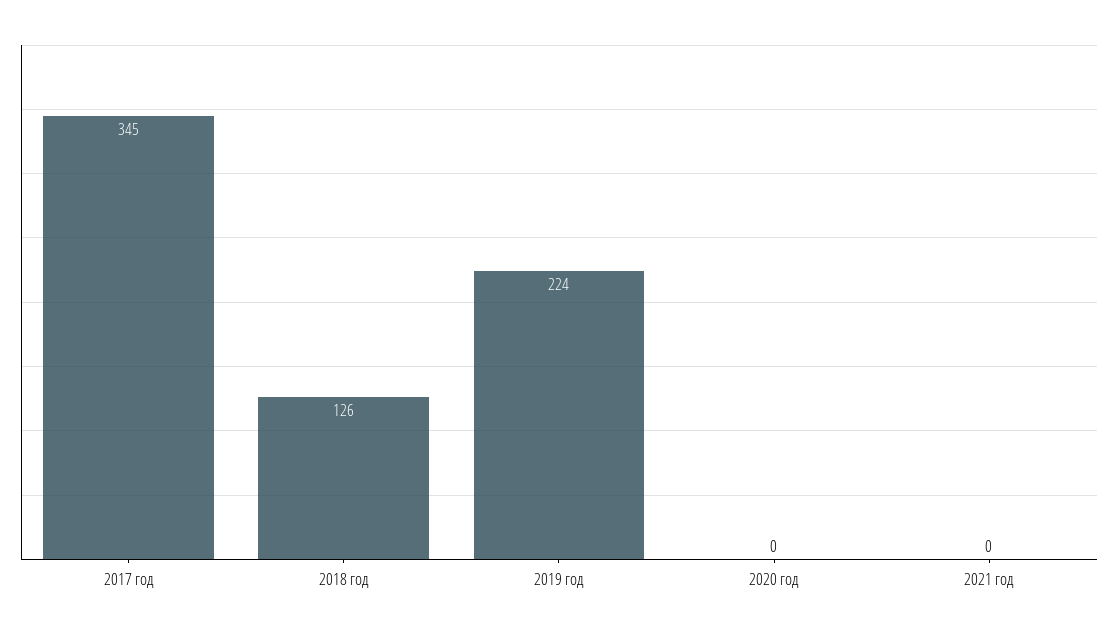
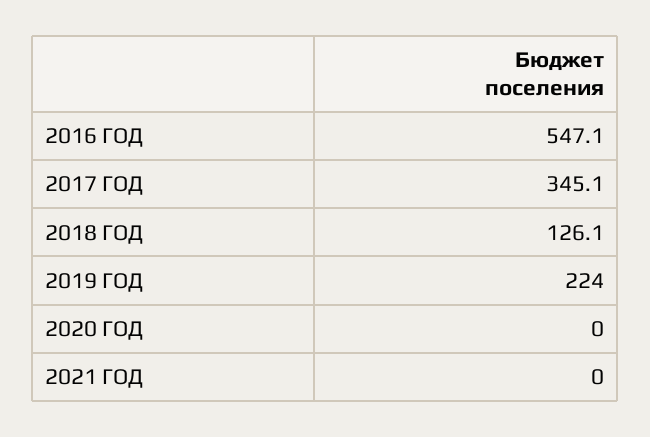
  {
    "2017 год": 345.1,
    "2018 год": 126.1,
    "2019 год": 224,
    "2020 год": 0,
-   "2021 год": 0
+   "2021 год": 0,
+   "2016 ГОД": 547.1
  }

